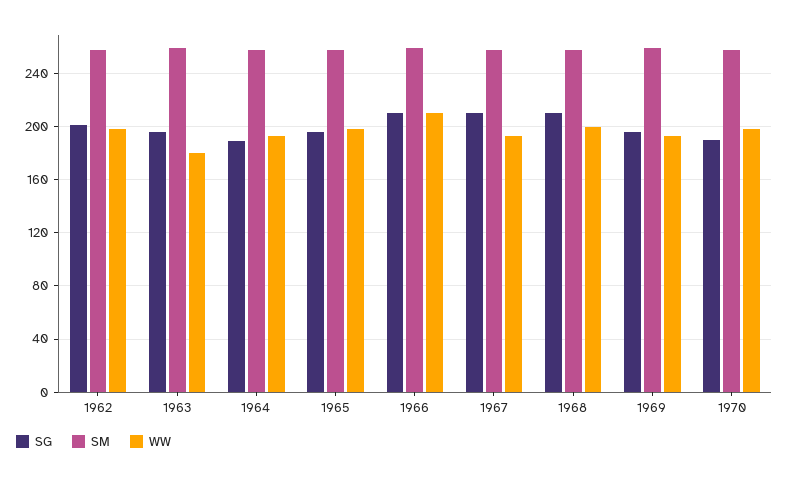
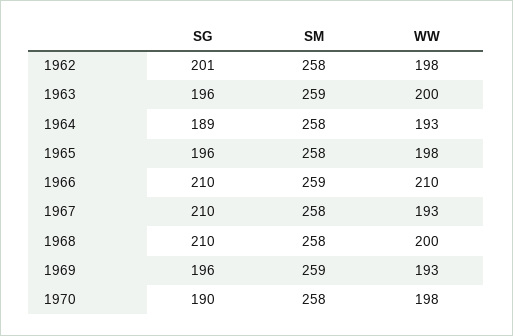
  {
    "SG": {
      "1962": 201,
      "1963": 196,
      "1964": 189,
      "1965": 196,
      "1966": 210,
      "1967": 210,
      "1968": 210,
      "1969": 196,
      "1970": 190
    },
    "SM": {
      "1962": 258,
      "1963": 259,
      "1964": 258,
      "1965": 258,
      "1966": 259,
      "1967": 258,
      "1968": 258,
      "1969": 259,
      "1970": 258
    },
    "WW": {
      "1962": 198,
-     "1963": 180,
+     "1963": 200,
      "1964": 193,
      "1965": 198,
      "1966": 210,
      "1967": 193,
      "1968": 200,
      "1969": 193,
      "1970": 198
    }
  }

